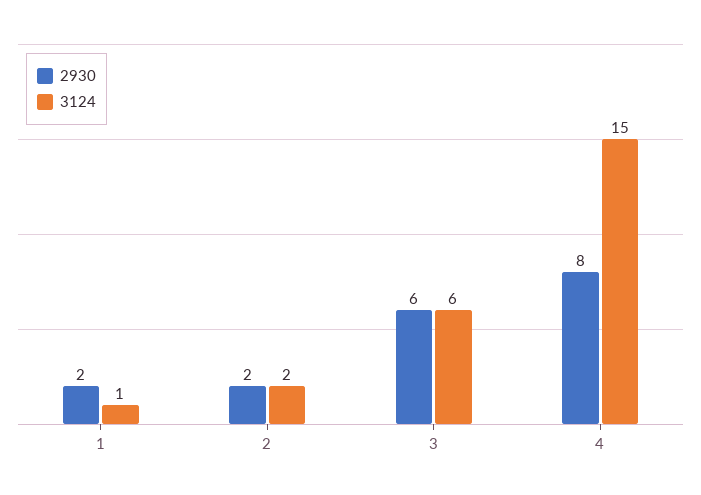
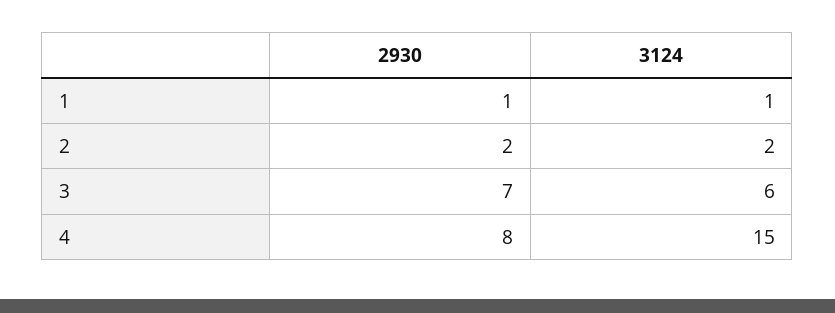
  {
    "2930": {
-     "1": 2,
+     "1": 1,
      "2": 2,
-     "3": 6,
+     "3": 7,
      "4": 8
    },
    "3124": {
      "1": 1,
      "2": 2,
      "3": 6,
      "4": 15
    }
  }

